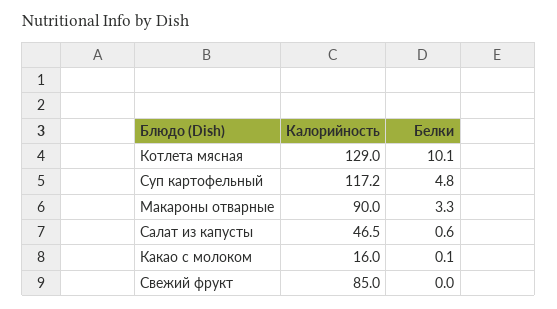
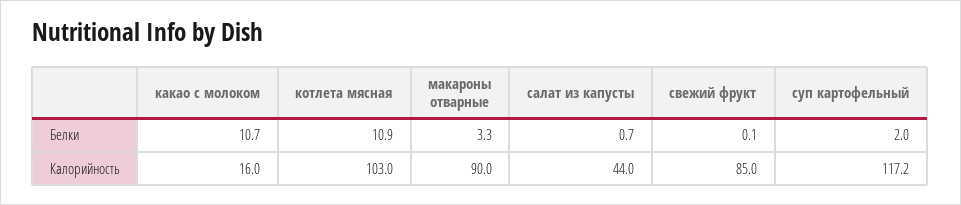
  {
    "Калорийность": {
-     "Котлета мясная": 129,
+     "Котлета мясная": 103,
      "Суп картофельный": 117.2,
      "Макароны отварные": 90,
-     "Салат из капусты": 46.5,
+     "Салат из капусты": 44,
      "Какао с молоком": 16,
      "Свежий фрукт": 85
    },
    "Белки": {
-     "Котлета мясная": 10.1,
+     "Котлета мясная": 10.9,
-     "Суп картофельный": 4.8,
+     "Суп картофельный": 2,
      "Макароны отварные": 3.3,
-     "Салат из капусты": 0.6,
+     "Салат из капусты": 0.7,
-     "Какао с молоком": 0.1,
+     "Какао с молоком": 10.7,
-     "Свежий фрукт": 0
+     "Свежий фрукт": 0.1
    }
  }

